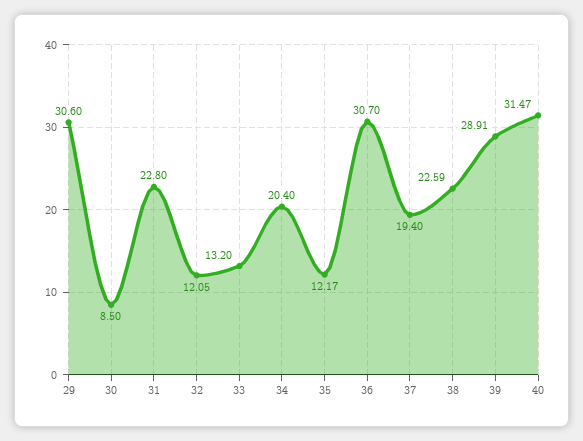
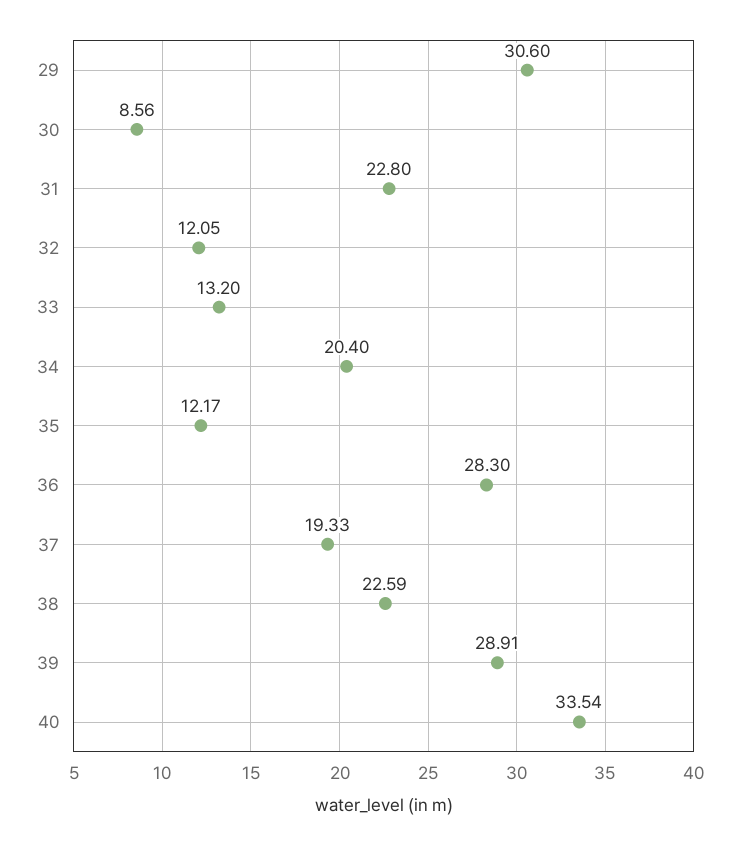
  {
    "29": 30.6,
-   "30": 8.5,
+   "30": 8.56,
    "31": 22.8,
    "32": 12.05,
    "33": 13.2,
    "34": 20.4,
    "35": 12.17,
-   "36": 30.7,
+   "36": 28.3,
-   "37": 19.4,
+   "37": 19.33,
    "38": 22.59,
    "39": 28.91,
-   "40": 31.47
+   "40": 33.54
  }

